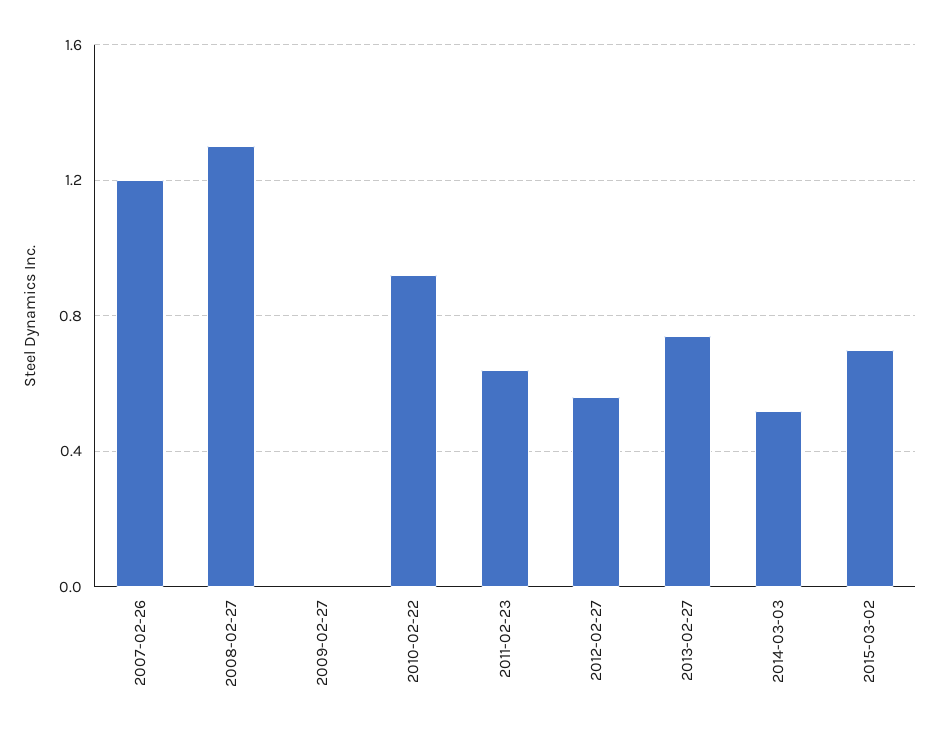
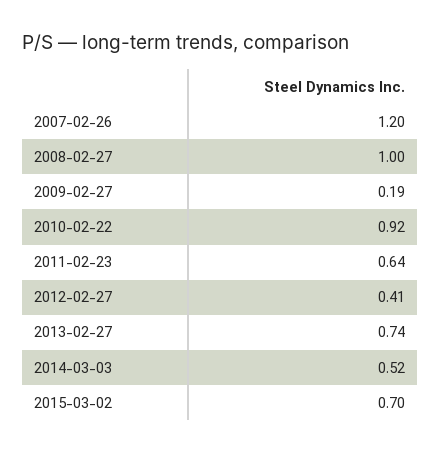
  {
    "2007-02-26": 1.2,
-   "2008-02-27": 1.3,
+   "2008-02-27": 1,
-   "2009-02-27": 0,
+   "2009-02-27": 0.19,
    "2010-02-22": 0.92,
    "2011-02-23": 0.64,
-   "2012-02-27": 0.55,
+   "2012-02-27": 0.41,
    "2013-02-27": 0.74,
    "2014-03-03": 0.52,
    "2015-03-02": 0.7
  }

